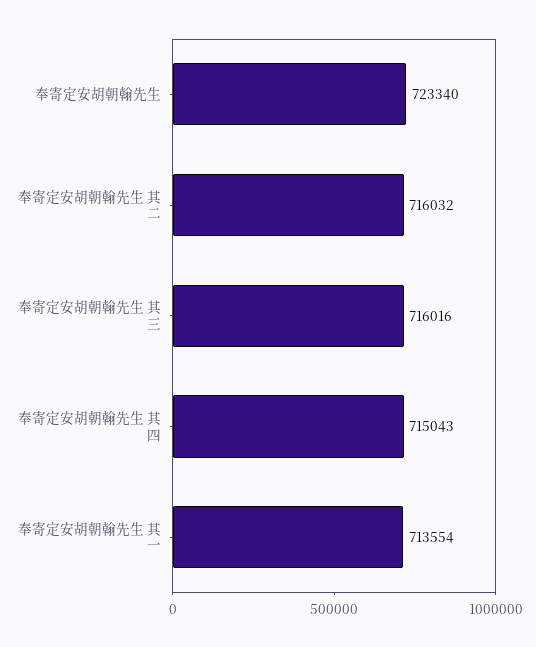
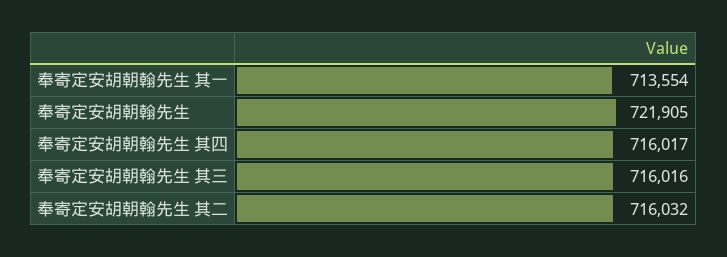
  {
-   "奉寄定安胡朝翰先生": 723340,
+   "奉寄定安胡朝翰先生": 721905,
    "奉寄定安胡朝翰先生 其二": 716032,
    "奉寄定安胡朝翰先生 其三": 716016,
-   "奉寄定安胡朝翰先生 其四": 715043,
+   "奉寄定安胡朝翰先生 其四": 716017,
    "奉寄定安胡朝翰先生 其一": 713554
  }

